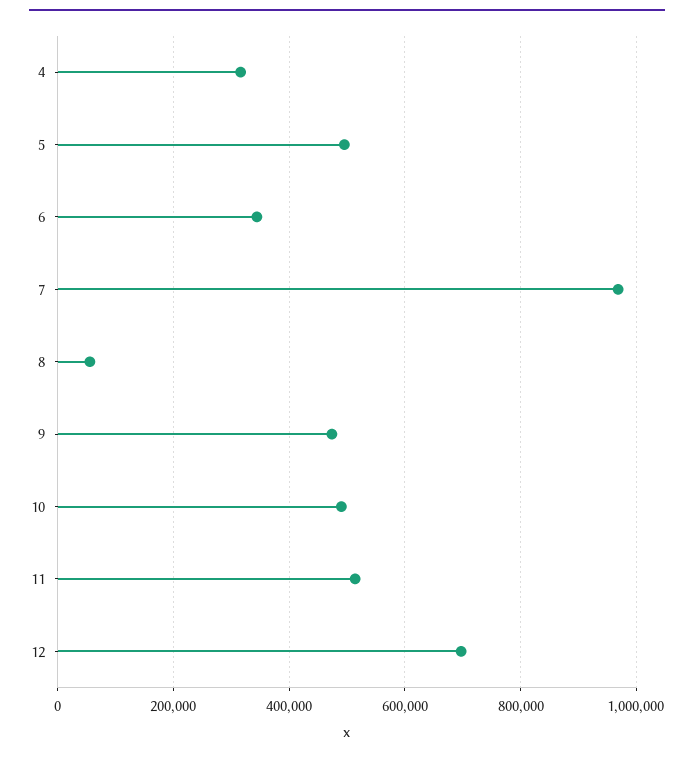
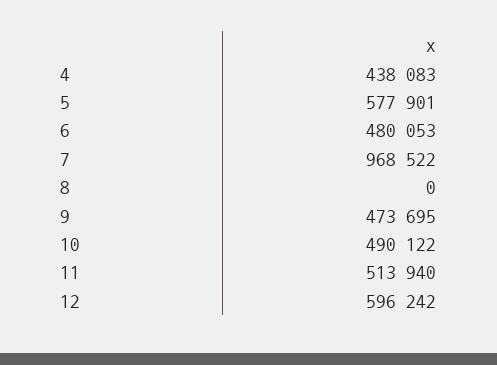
  {
-   "4": 320000,
+   "4": 438083,
-   "5": 500000,
+   "5": 577901,
-   "6": 340000,
+   "6": 480053,
    "7": 968522,
-   "8": 60000,
+   "8": 0,
    "9": 473695,
    "10": 490122,
    "11": 513940,
-   "12": 700000
+   "12": 596242
  }

